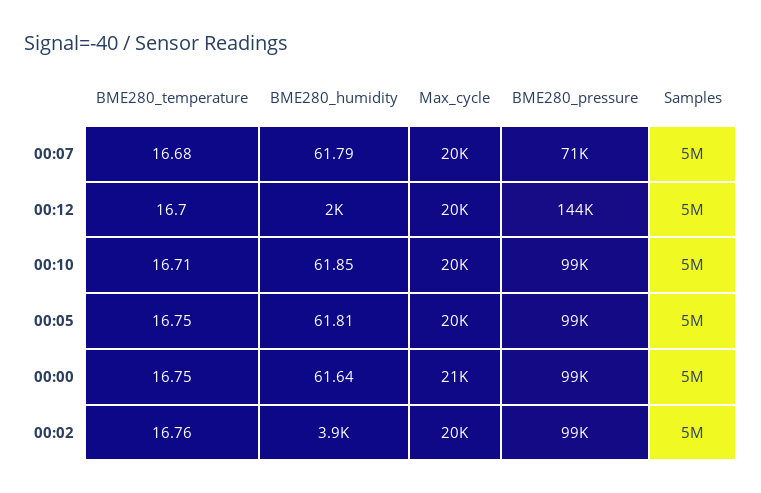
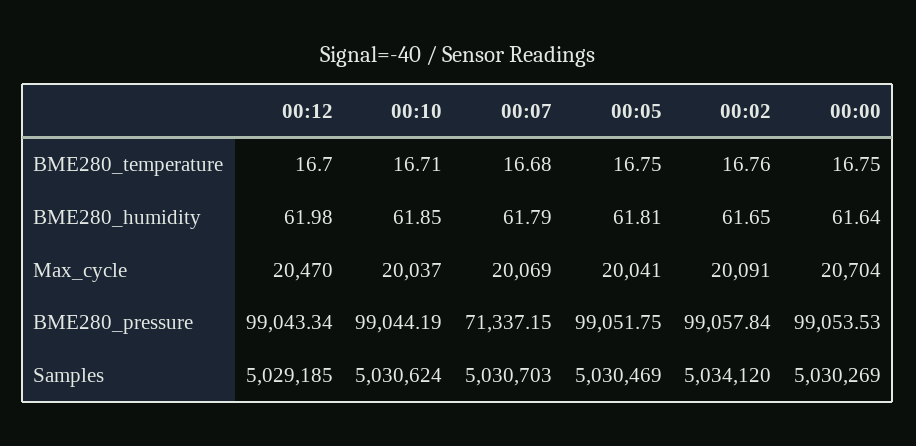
  {
    "BME280_temperature": {
      "00:07": 16.68,
      "00:12": 16.7,
      "00:10": 16.71,
      "00:05": 16.75,
      "00:00": 16.75,
      "00:02": 16.76
    },
    "BME280_humidity": {
      "00:07": 61.79,
-     "00:12": 2000,
+     "00:12": 61.98,
      "00:10": 61.85,
      "00:05": 61.81,
      "00:00": 61.64,
-     "00:02": 3900
+     "00:02": 61.65
    },
    "Max_cycle": {
      "00:07": 20069,
      "00:12": 20470,
      "00:10": 20037,
      "00:05": 20041,
      "00:00": 20704,
      "00:02": 20091
    },
    "BME280_pressure": {
      "00:07": 71337.15,
-     "00:12": 144000,
+     "00:12": 99043.34,
      "00:10": 99044.19,
      "00:05": 99051.75,
      "00:00": 99053.53,
      "00:02": 99057.84
    },
    "Samples": {
      "00:07": 5030703,
      "00:12": 5029185,
      "00:10": 5030624,
      "00:05": 5030469,
      "00:00": 5030269,
      "00:02": 5034120
    }
  }

